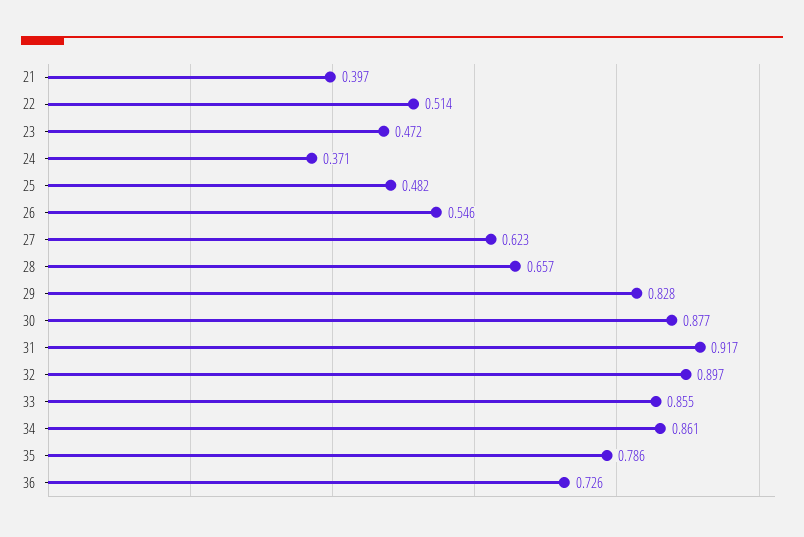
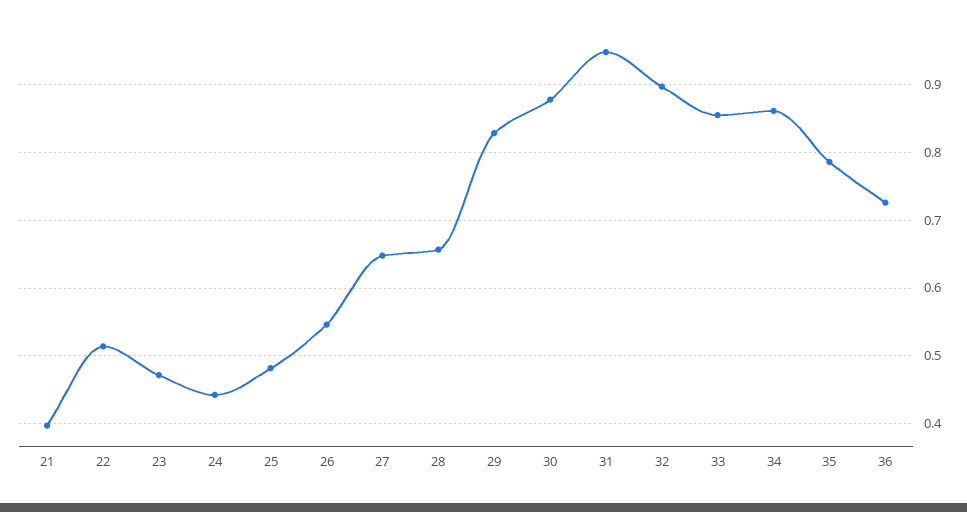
  {
    "21": 0.397,
    "22": 0.514,
    "23": 0.472,
-   "24": 0.371,
+   "24": 0.44,
    "25": 0.482,
    "26": 0.546,
-   "27": 0.623,
+   "27": 0.65,
    "28": 0.657,
    "29": 0.828,
    "30": 0.877,
-   "31": 0.917,
+   "31": 0.95,
    "32": 0.897,
    "33": 0.855,
    "34": 0.861,
    "35": 0.786,
    "36": 0.726
  }

